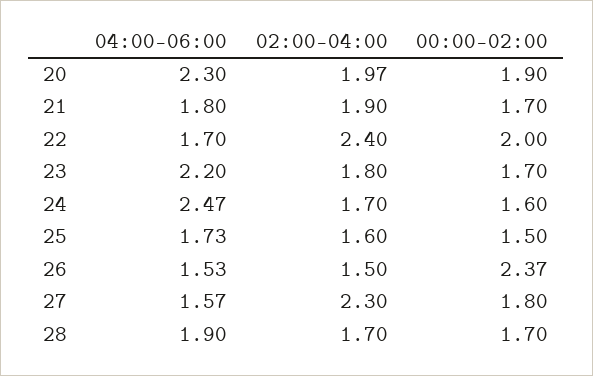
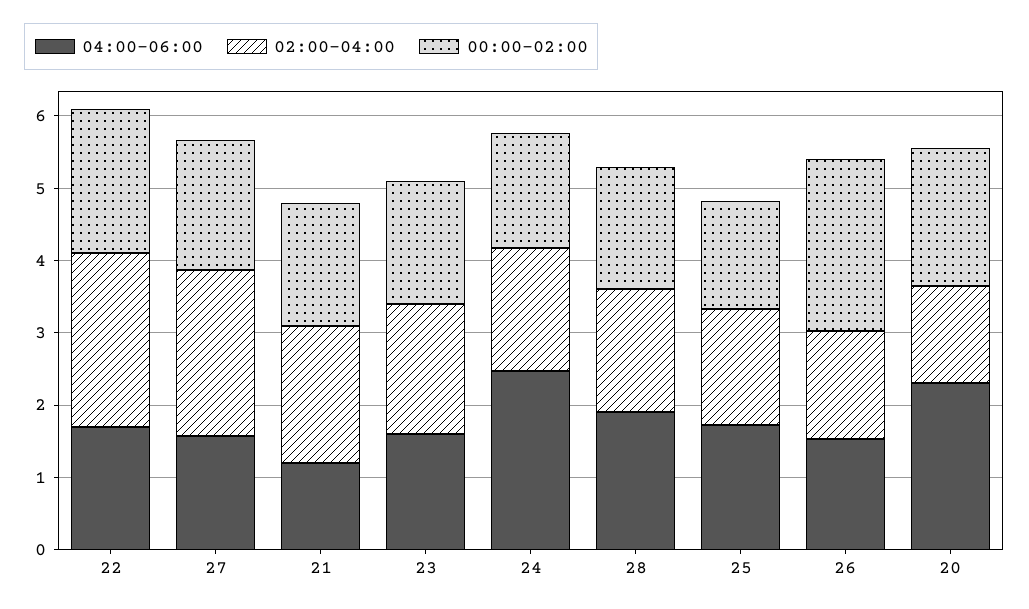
  {
    "04:00-06:00": {
      "20": 2.3,
-     "21": 1.8,
+     "21": 1.2,
      "22": 1.7,
-     "23": 2.2,
+     "23": 1.6,
      "24": 2.47,
      "25": 1.73,
      "26": 1.53,
      "27": 1.57,
      "28": 1.9
    },
    "02:00-04:00": {
-     "20": 1.97,
+     "20": 1.4,
      "21": 1.9,
      "22": 2.4,
      "23": 1.8,
      "24": 1.7,
      "25": 1.6,
      "26": 1.5,
      "27": 2.3,
      "28": 1.7
    },
    "00:00-02:00": {
      "20": 1.9,
      "21": 1.7,
      "22": 2,
      "23": 1.7,
      "24": 1.6,
      "25": 1.5,
      "26": 2.37,
      "27": 1.8,
      "28": 1.7
    }
  }

